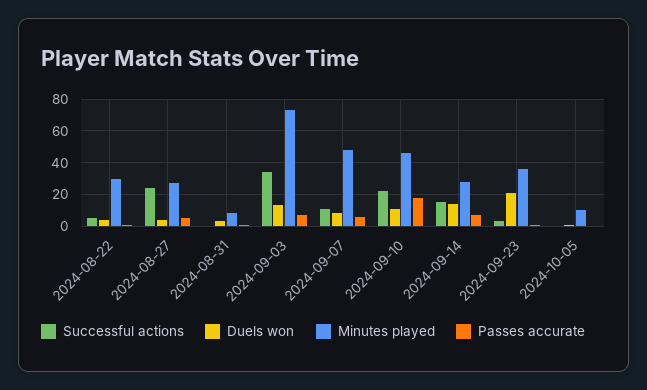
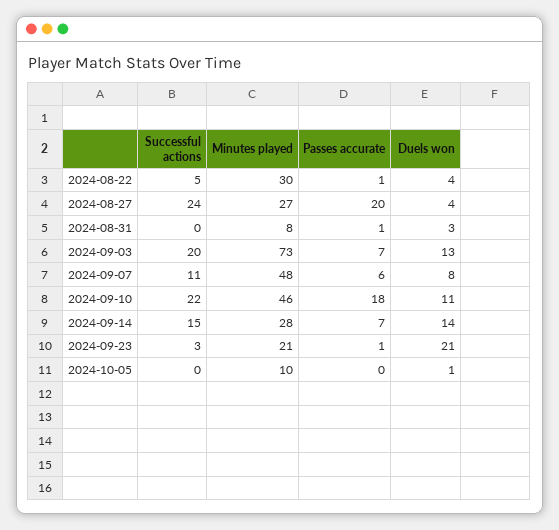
  {
    "Successful actions": {
      "2024-08-22": 5,
      "2024-08-27": 24,
      "2024-08-31": 0,
-     "2024-09-03": 35,
+     "2024-09-03": 20,
      "2024-09-07": 11,
      "2024-09-10": 22,
      "2024-09-14": 15,
      "2024-09-23": 3,
      "2024-10-05": 0
    },
    "Duels won": {
      "2024-08-22": 4,
      "2024-08-27": 4,
      "2024-08-31": 3,
      "2024-09-03": 13,
      "2024-09-07": 8,
      "2024-09-10": 11,
      "2024-09-14": 14,
      "2024-09-23": 21,
      "2024-10-05": 1
    },
    "Minutes played": {
      "2024-08-22": 30,
      "2024-08-27": 27,
      "2024-08-31": 8,
      "2024-09-03": 73,
      "2024-09-07": 48,
      "2024-09-10": 46,
      "2024-09-14": 28,
-     "2024-09-23": 35,
+     "2024-09-23": 21,
      "2024-10-05": 10
    },
    "Passes accurate": {
      "2024-08-22": 1,
-     "2024-08-27": 5,
+     "2024-08-27": 20,
      "2024-08-31": 1,
      "2024-09-03": 7,
      "2024-09-07": 6,
      "2024-09-10": 18,
      "2024-09-14": 7,
      "2024-09-23": 1,
      "2024-10-05": 0
    }
  }

